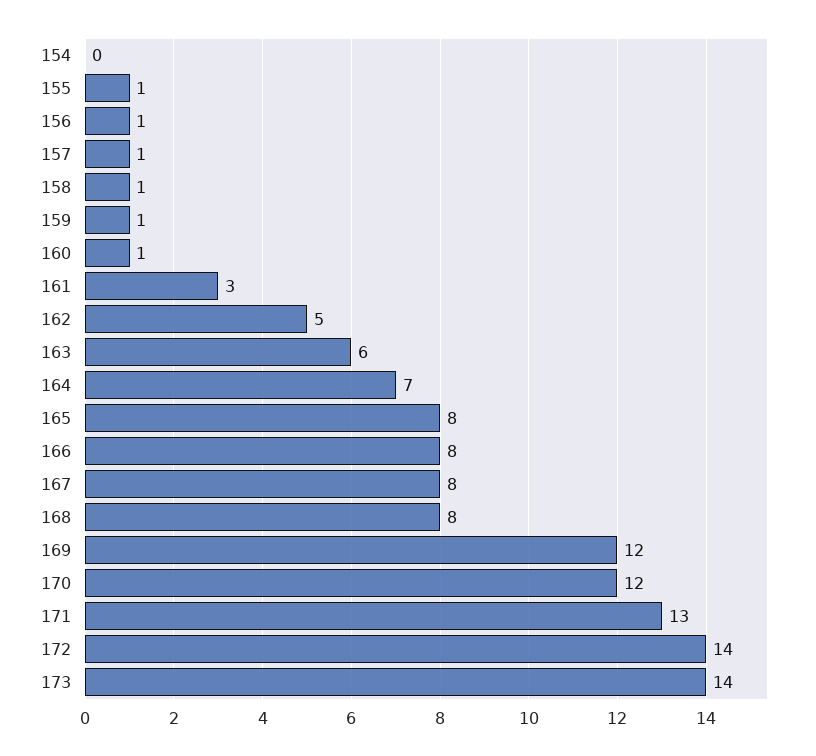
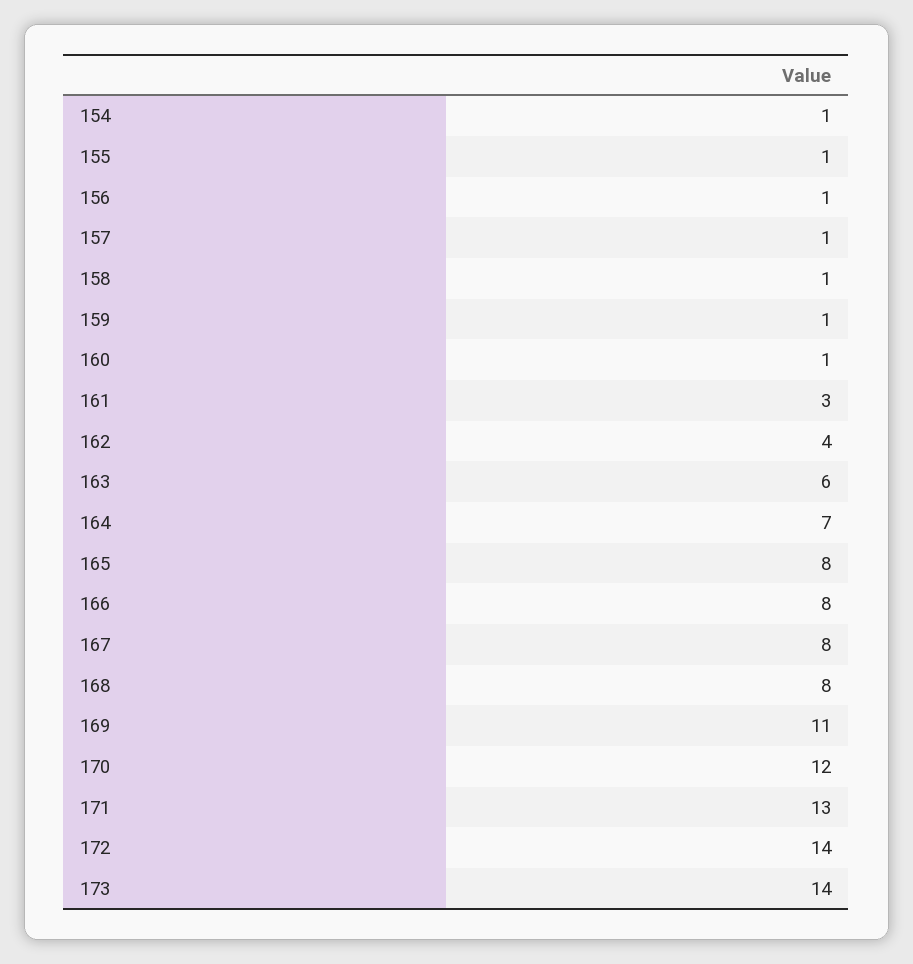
  {
-   "154": 0,
+   "154": 1,
    "155": 1,
    "156": 1,
    "157": 1,
    "158": 1,
    "159": 1,
    "160": 1,
    "161": 3,
-   "162": 5,
+   "162": 4,
    "163": 6,
    "164": 7,
    "165": 8,
    "166": 8,
    "167": 8,
    "168": 8,
-   "169": 12,
+   "169": 11,
    "170": 12,
    "171": 13,
    "172": 14,
    "173": 14
  }

